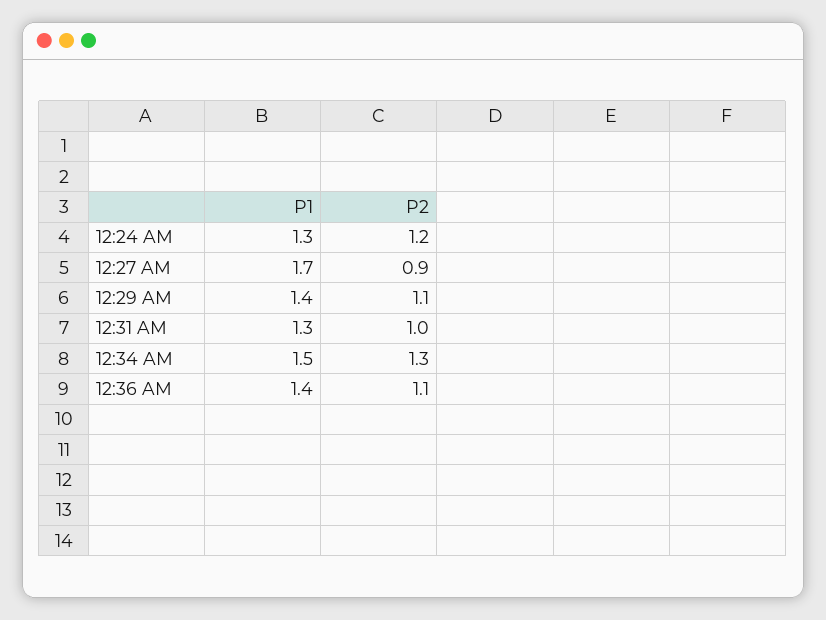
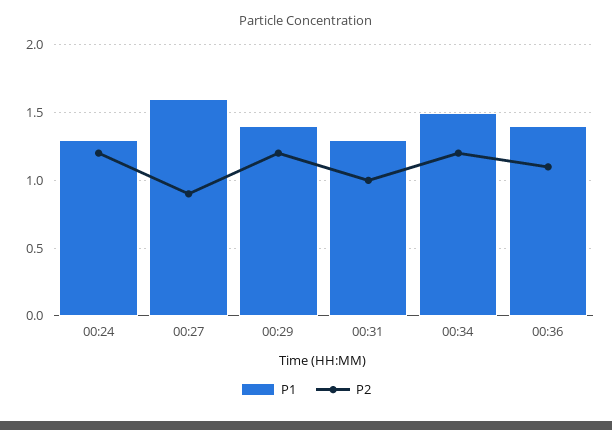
  {
    "P1": {
      "12:24 AM": 1.3,
-     "12:27 AM": 1.7,
+     "12:27 AM": 1.6,
      "12:29 AM": 1.4,
      "12:31 AM": 1.3,
      "12:34 AM": 1.5,
      "12:36 AM": 1.4
    },
    "P2": {
      "12:24 AM": 1.2,
      "12:27 AM": 0.9,
-     "12:29 AM": 1.1,
+     "12:29 AM": 1.2,
      "12:31 AM": 1,
-     "12:34 AM": 1.3,
+     "12:34 AM": 1.2,
      "12:36 AM": 1.1
    }
  }

